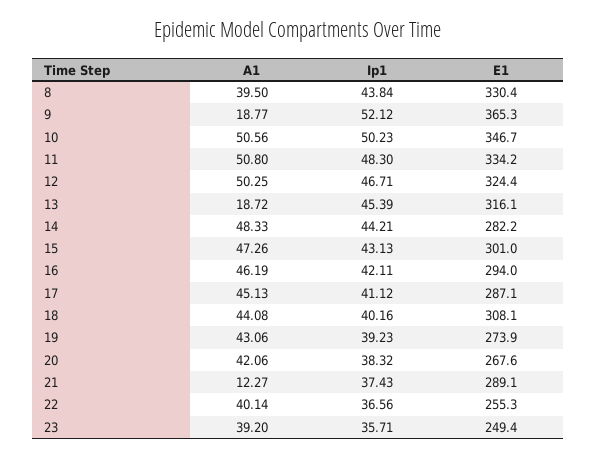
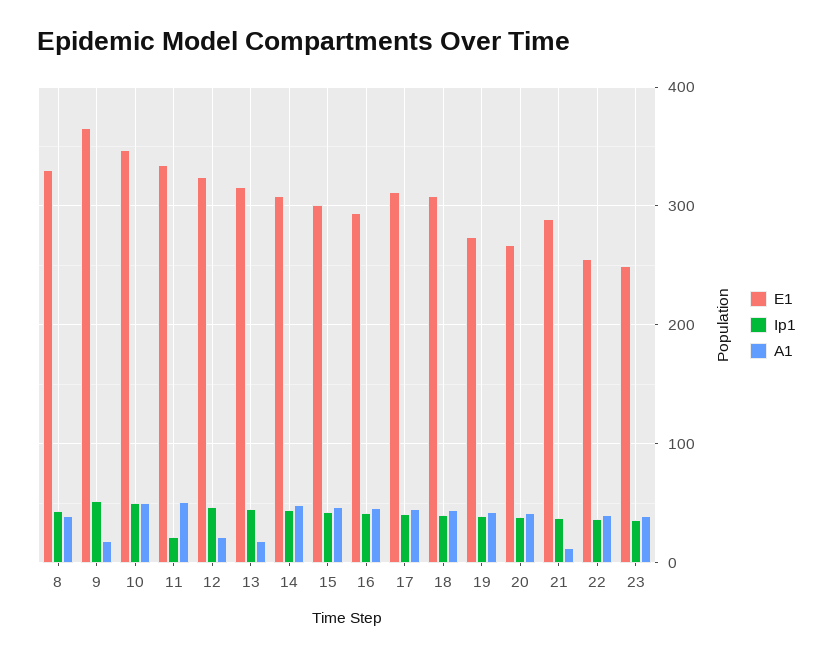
  {
    "A1": {
      "8": 39.5,
      "9": 18.77,
      "10": 50.56,
      "11": 50.8,
-     "12": 50.25,
+     "12": 20,
      "13": 18.72,
      "14": 48.33,
      "15": 47.26,
      "16": 46.19,
      "17": 45.13,
      "18": 44.08,
      "19": 43.06,
      "20": 42.06,
      "21": 12.27,
      "22": 40.14,
      "23": 39.2
    },
    "Ip1": {
      "8": 43.84,
      "9": 52.12,
      "10": 50.23,
-     "11": 48.3,
+     "11": 20,
      "12": 46.71,
      "13": 45.39,
      "14": 44.21,
      "15": 43.13,
      "16": 42.11,
      "17": 41.12,
      "18": 40.16,
      "19": 39.23,
      "20": 38.32,
      "21": 37.43,
      "22": 36.56,
      "23": 35.71
    },
    "E1": {
      "8": 330.4,
      "9": 365.3,
      "10": 346.7,
      "11": 334.2,
      "12": 324.4,
      "13": 316.1,
-     "14": 282.2,
+     "14": 310,
      "15": 301,
      "16": 294,
-     "17": 287.1,
+     "17": 310,
      "18": 308.1,
      "19": 273.9,
      "20": 267.6,
      "21": 289.1,
      "22": 255.3,
      "23": 249.4
    }
  }

